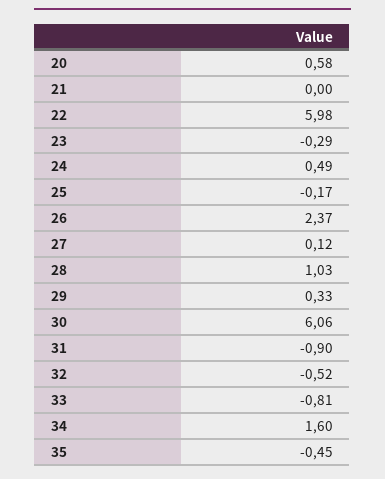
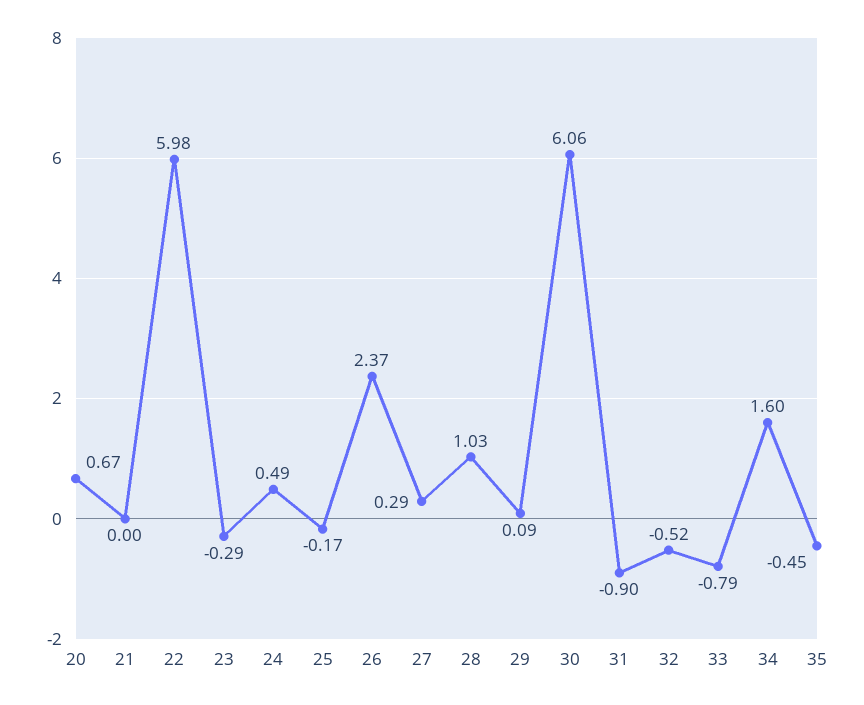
  {
-   "20": 0.58,
+   "20": 0.67,
    "21": 0,
    "22": 5.98,
    "23": -0.29,
    "24": 0.49,
    "25": -0.17,
    "26": 2.37,
-   "27": 0.12,
+   "27": 0.29,
    "28": 1.03,
-   "29": 0.33,
+   "29": 0.09,
    "30": 6.06,
    "31": -0.9,
    "32": -0.52,
-   "33": -0.81,
+   "33": -0.79,
    "34": 1.6,
    "35": -0.45
  }

